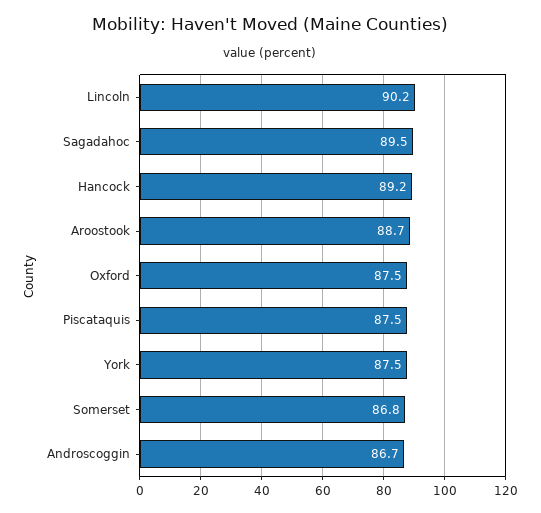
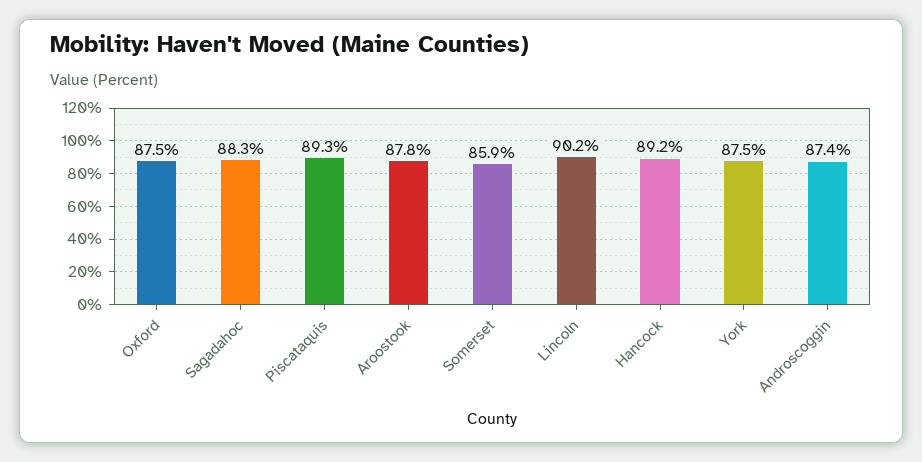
  {
    "Lincoln": 90.2,
-   "Sagadahoc": 89.5,
+   "Sagadahoc": 88.3,
    "Hancock": 89.2,
-   "Aroostook": 88.7,
+   "Aroostook": 87.8,
    "Oxford": 87.5,
-   "Piscataquis": 87.5,
+   "Piscataquis": 89.3,
    "York": 87.5,
-   "Somerset": 86.8,
+   "Somerset": 85.9,
-   "Androscoggin": 86.7
+   "Androscoggin": 87.4
  }

